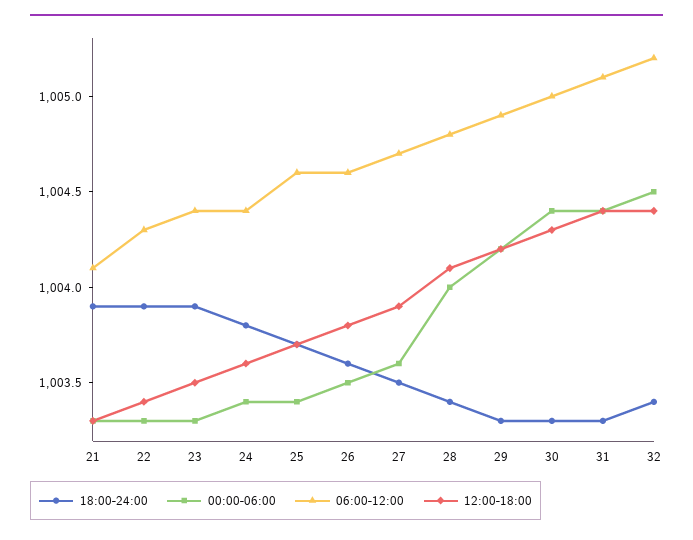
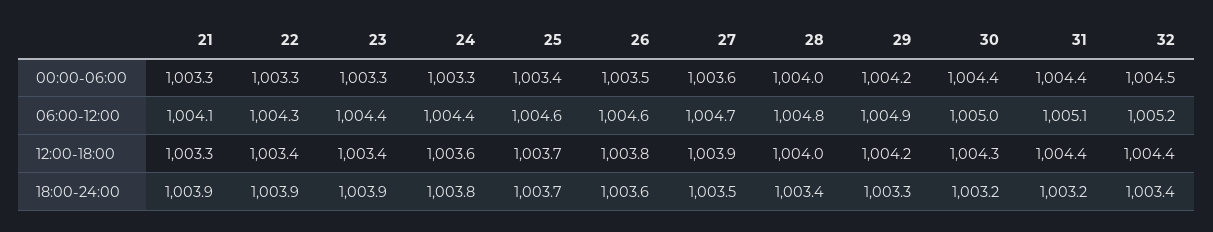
  {
    "18:00-24:00": {
      "21": 1003.9,
      "22": 1003.9,
      "23": 1003.9,
      "24": 1003.8,
      "25": 1003.7,
      "26": 1003.6,
      "27": 1003.5,
      "28": 1003.4,
      "29": 1003.3,
-     "30": 1003.3,
+     "30": 1003.2,
-     "31": 1003.3,
+     "31": 1003.2,
      "32": 1003.4
    },
    "00:00-06:00": {
      "21": 1003.3,
      "22": 1003.3,
      "23": 1003.3,
-     "24": 1003.4,
+     "24": 1003.3,
      "25": 1003.4,
      "26": 1003.5,
      "27": 1003.6,
      "28": 1004,
      "29": 1004.2,
      "30": 1004.4,
      "31": 1004.4,
      "32": 1004.5
    },
    "06:00-12:00": {
      "21": 1004.1,
      "22": 1004.3,
      "23": 1004.4,
      "24": 1004.4,
      "25": 1004.6,
      "26": 1004.6,
      "27": 1004.7,
      "28": 1004.8,
      "29": 1004.9,
      "30": 1005,
      "31": 1005.1,
      "32": 1005.2
    },
    "12:00-18:00": {
      "21": 1003.3,
      "22": 1003.4,
-     "23": 1003.5,
+     "23": 1003.4,
      "24": 1003.6,
      "25": 1003.7,
      "26": 1003.8,
      "27": 1003.9,
-     "28": 1004.1,
+     "28": 1004,
      "29": 1004.2,
      "30": 1004.3,
      "31": 1004.4,
      "32": 1004.4
    }
  }

